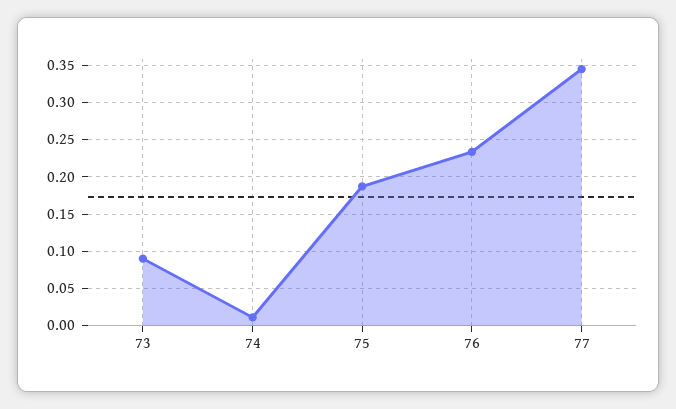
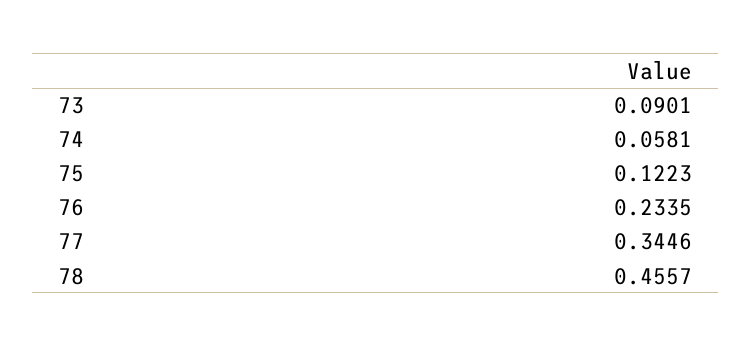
  {
    "73": 0.0901,
-   "74": 0.01,
+   "74": 0.0581,
-   "75": 0.19,
+   "75": 0.1223,
    "76": 0.2335,
-   "77": 0.3446
+   "77": 0.3446,
+   "78": 0.4557
  }

